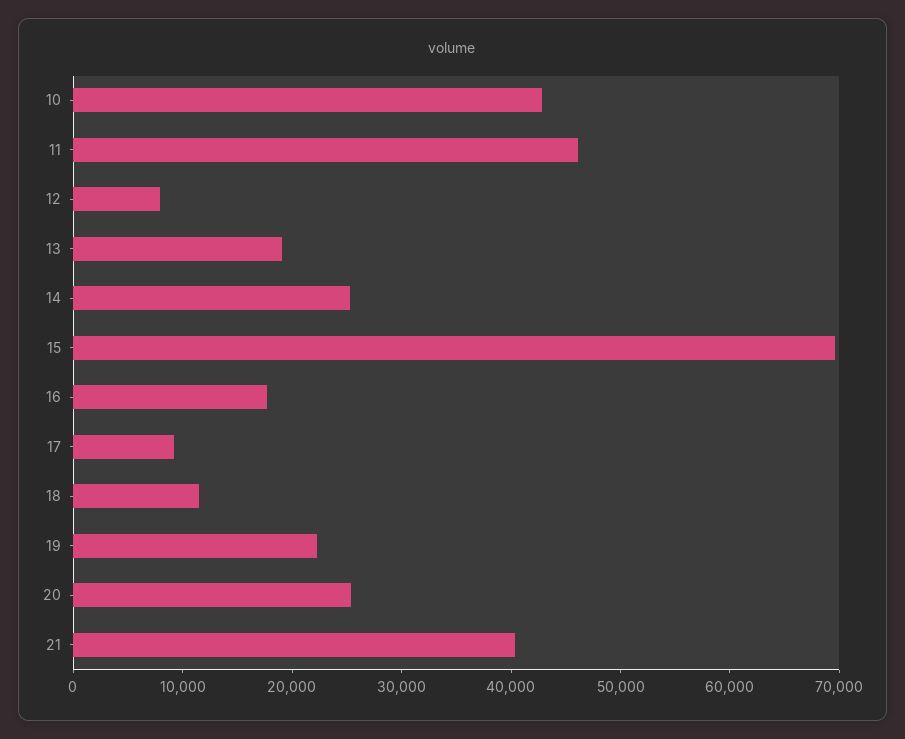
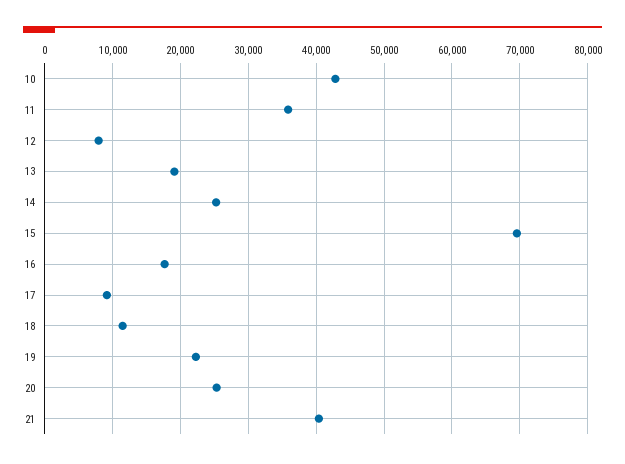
  {
    "10": 43000,
-   "11": 46000,
+   "11": 36000,
    "12": 8000,
    "13": 19000,
    "14": 25000,
    "15": 70000,
    "16": 18000,
    "17": 9000,
    "18": 11000,
    "19": 22000,
    "20": 25000,
    "21": 40000
  }

